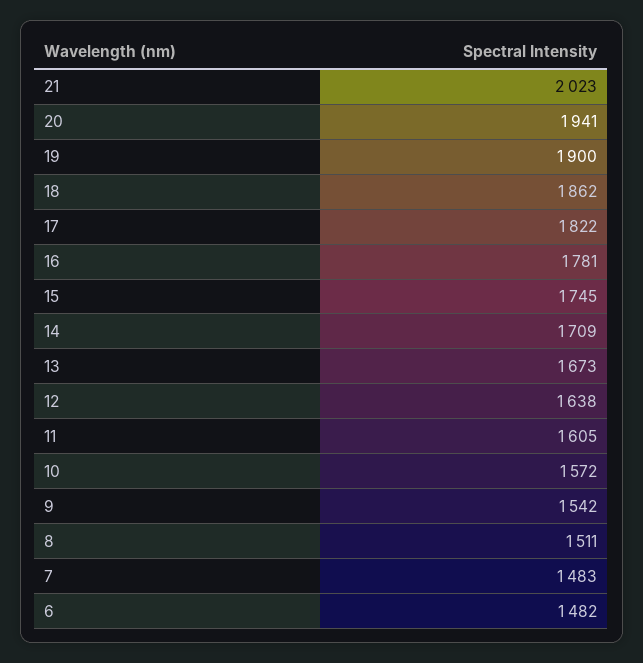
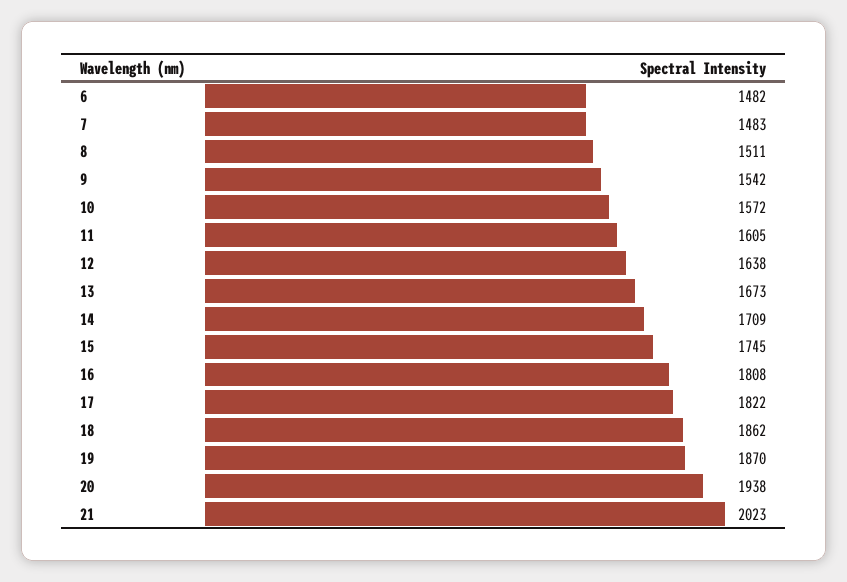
  {
    "21": 2023,
-   "20": 1941,
+   "20": 1938,
-   "19": 1900,
+   "19": 1870,
    "18": 1862,
    "17": 1822,
-   "16": 1781,
+   "16": 1808,
    "15": 1745,
    "14": 1709,
    "13": 1673,
    "12": 1638,
    "11": 1605,
    "10": 1572,
    "9": 1542,
    "8": 1511,
    "7": 1483,
    "6": 1482
  }

